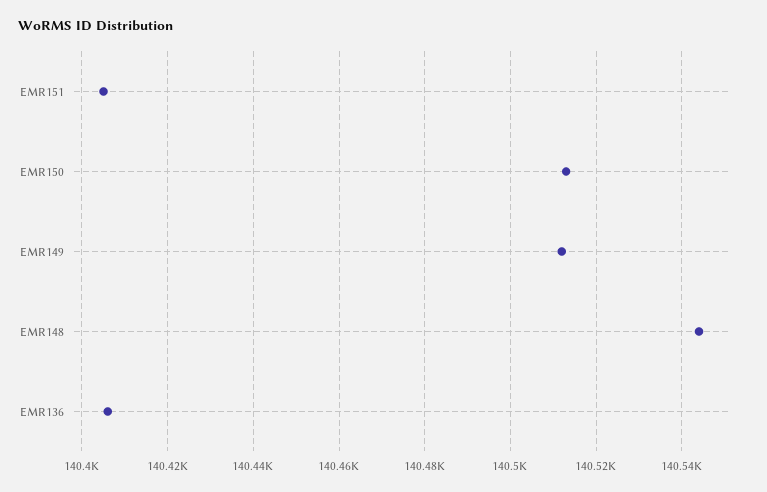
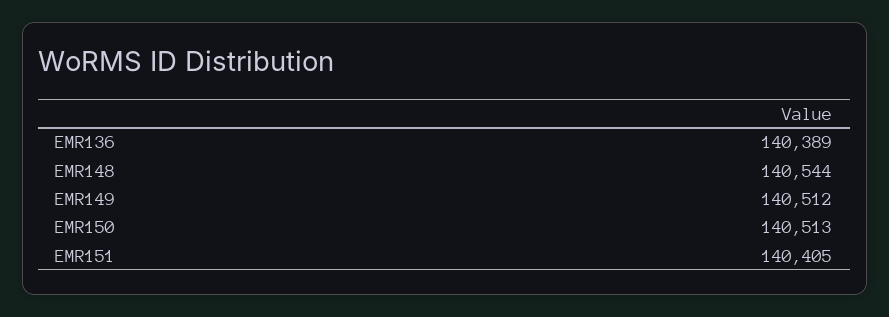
  {
    "EMR151": 140405,
    "EMR150": 140513,
    "EMR149": 140512,
    "EMR148": 140544,
-   "EMR136": 140405
+   "EMR136": 140389
  }

